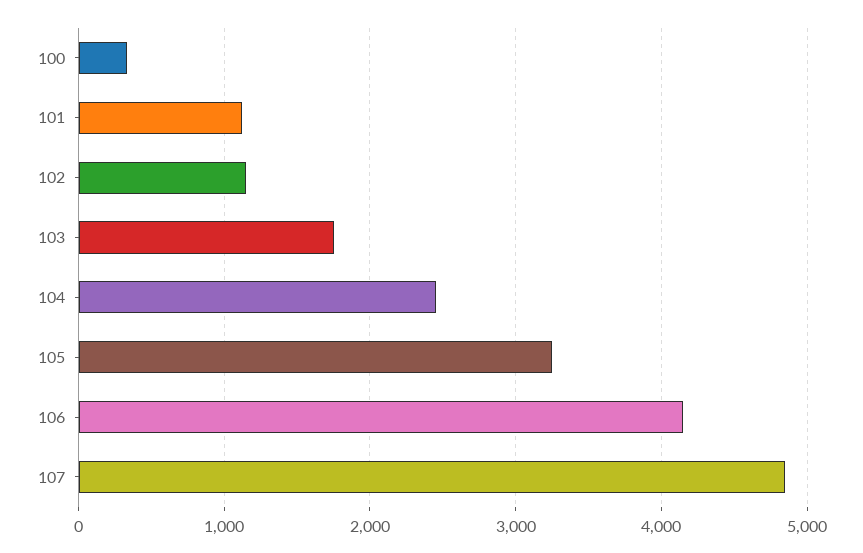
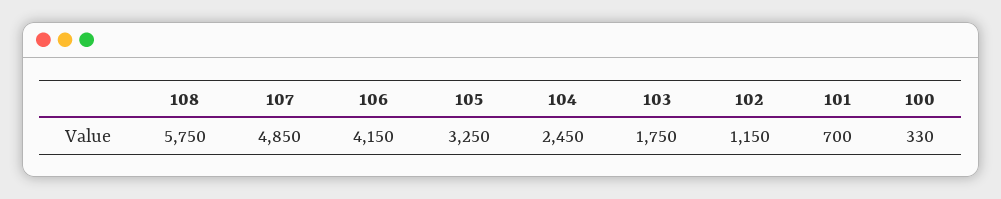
  {
    "100": 330,
-   "101": 1100,
+   "101": 700,
    "102": 1150,
    "103": 1750,
    "104": 2450,
    "105": 3250,
    "106": 4150,
-   "107": 4850
+   "107": 4850,
+   "108": 5750
  }

